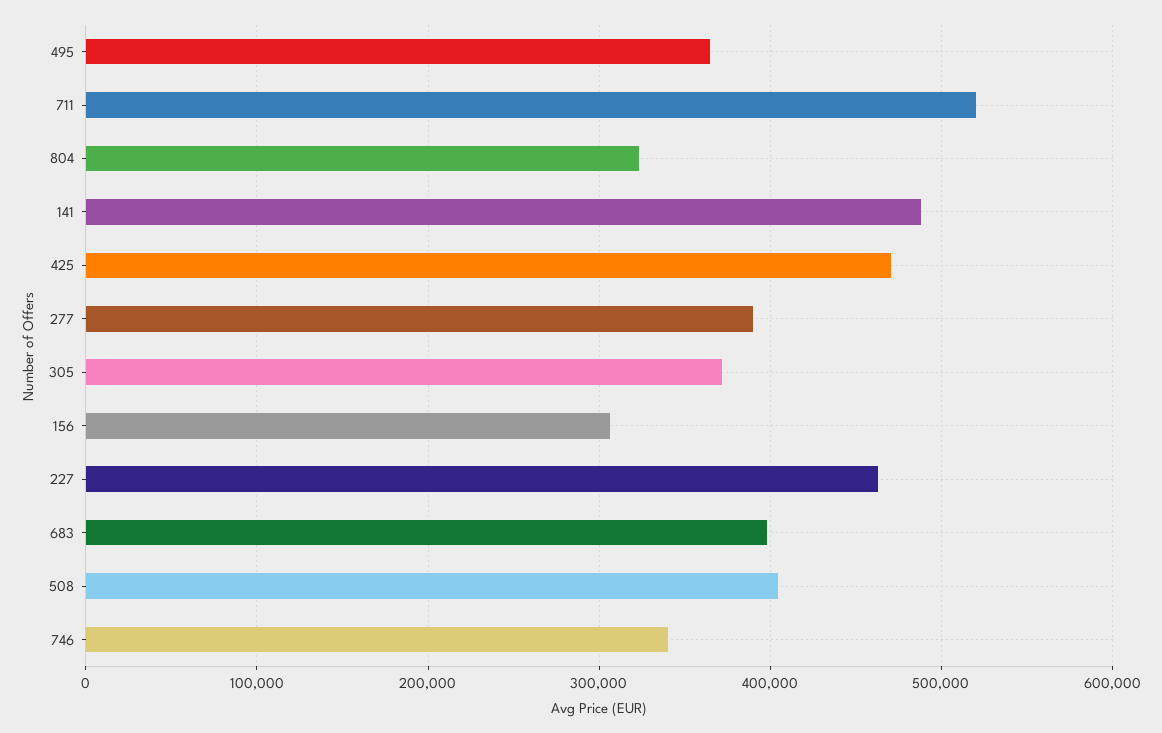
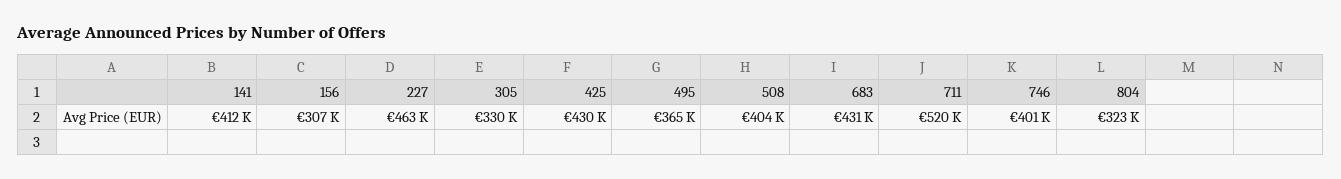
  {
    "495": 365000,
    "711": 520000,
    "804": 323000,
-   "141": 490000,
+   "141": 412000,
-   "425": 470000,
+   "425": 430000,
-   "277": 390000,
-   "305": 370000,
+   "305": 330000,
    "156": 307000,
    "227": 463000,
-   "683": 400000,
+   "683": 431000,
    "508": 404000,
-   "746": 340000
+   "746": 401000
  }

